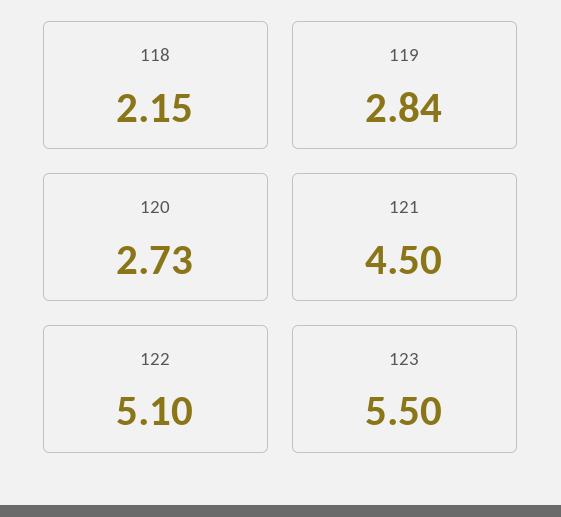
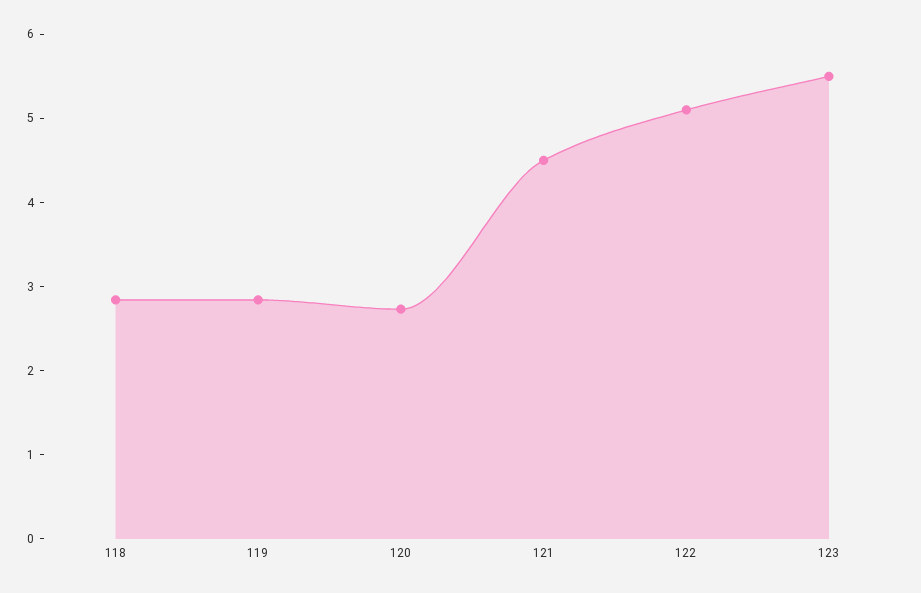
  {
-   "118": 2.15,
+   "118": 2.8,
    "119": 2.84,
    "120": 2.73,
    "121": 4.5,
    "122": 5.1,
    "123": 5.5
  }

